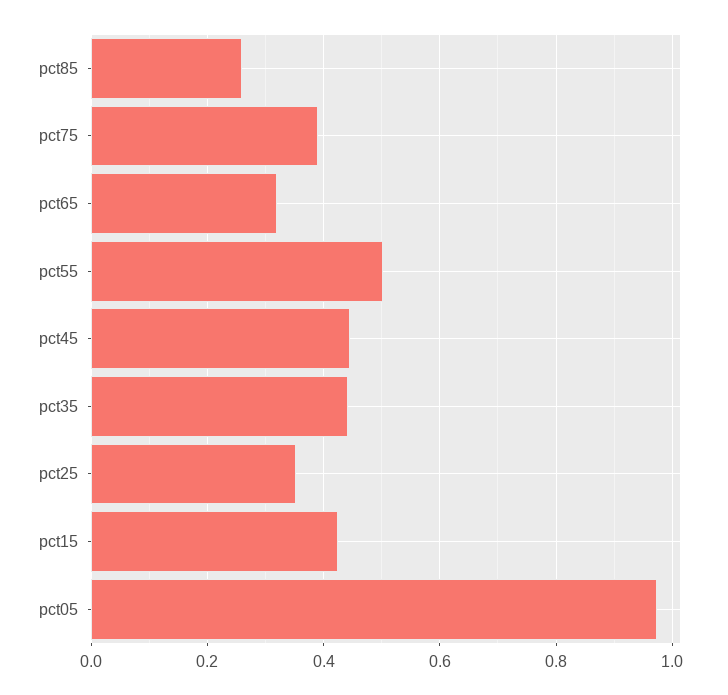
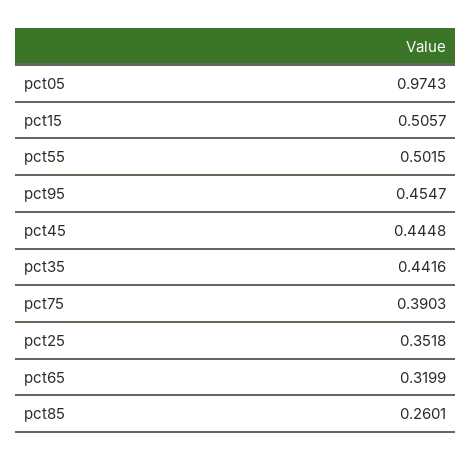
  {
    "pct85": 0.2601,
    "pct75": 0.3903,
    "pct65": 0.3199,
    "pct55": 0.5015,
    "pct45": 0.4448,
    "pct35": 0.4416,
    "pct25": 0.3518,
-   "pct15": 0.42,
+   "pct15": 0.5057,
-   "pct05": 0.9743
+   "pct05": 0.9743,
+   "pct95": 0.4547
  }

